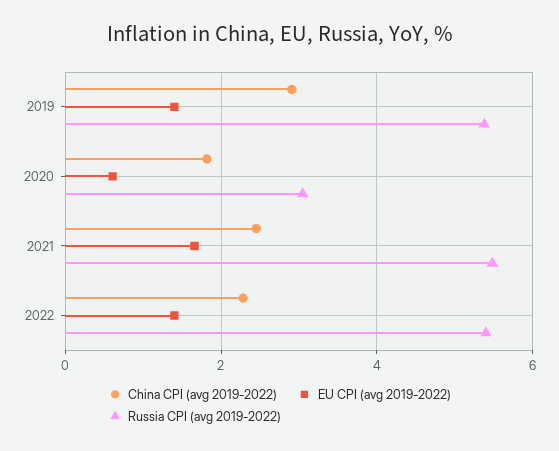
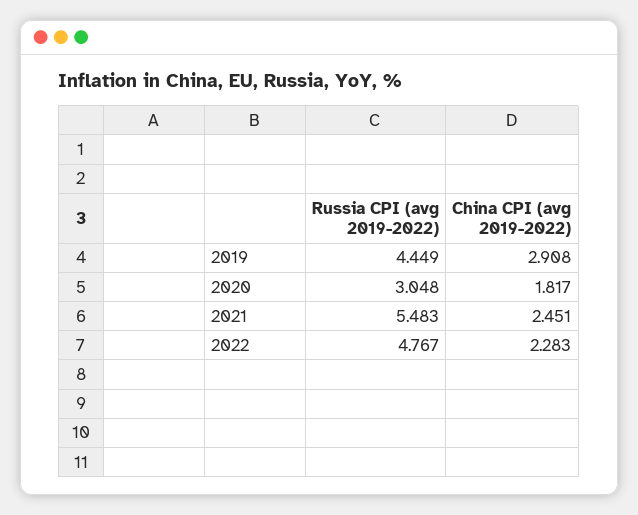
  {
    "China CPI (avg 2019-2022)": {
      "2019": 2.908,
      "2020": 1.817,
      "2021": 2.451,
      "2022": 2.283
    },
-   "EU CPI (avg 2019-2022)": {
-     "2019": 1.4,
-     "2020": 0.6,
-     "2021": 1.6,
-     "2022": 1.4
-   },
    "Russia CPI (avg 2019-2022)": {
-     "2019": 5.4,
+     "2019": 4.449,
      "2020": 3.048,
      "2021": 5.483,
-     "2022": 5.4
+     "2022": 4.767
    }
  }

